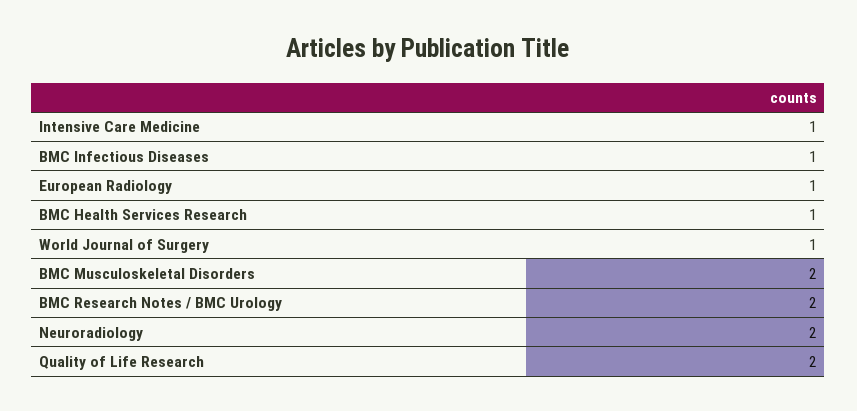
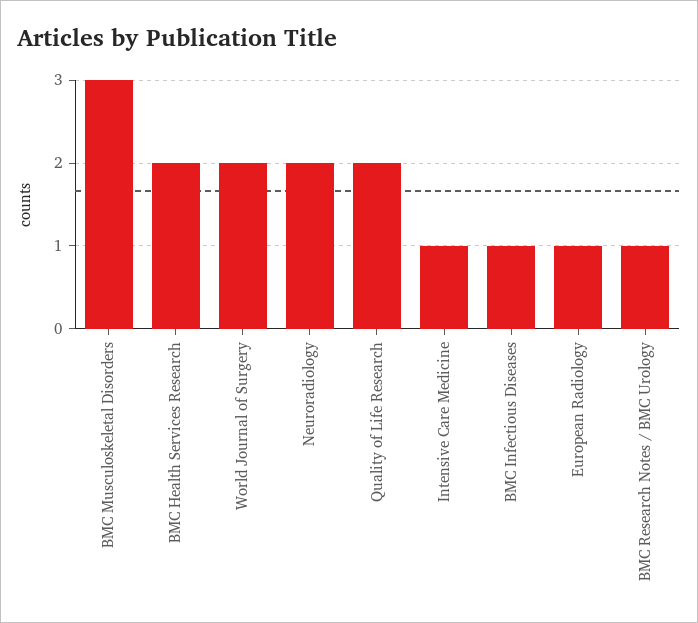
  {
    "Intensive Care Medicine": 1,
    "BMC Infectious Diseases": 1,
    "European Radiology": 1,
-   "BMC Health Services Research": 1,
+   "BMC Health Services Research": 2,
-   "World Journal of Surgery": 1,
+   "World Journal of Surgery": 2,
-   "BMC Musculoskeletal Disorders": 2,
+   "BMC Musculoskeletal Disorders": 3,
-   "BMC Research Notes / BMC Urology": 2,
+   "BMC Research Notes / BMC Urology": 1,
    "Neuroradiology": 2,
    "Quality of Life Research": 2
  }

